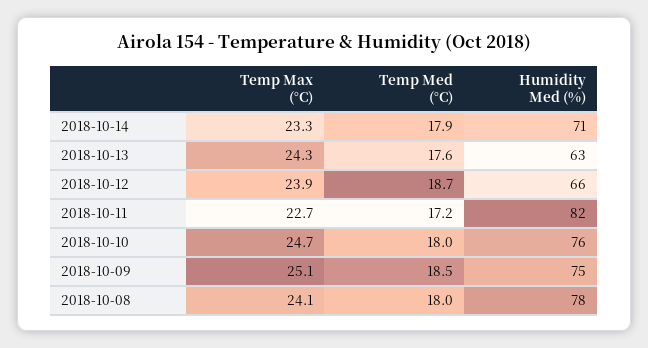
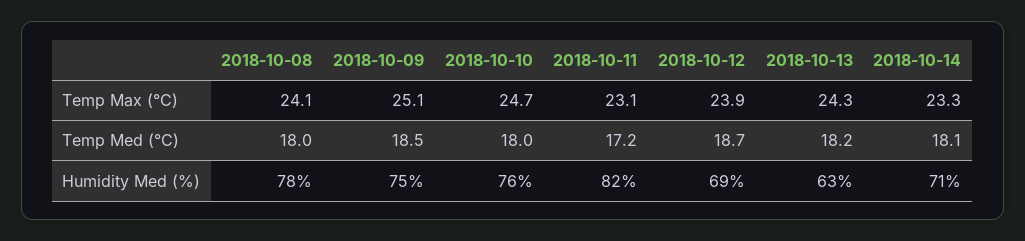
  {
    "Temp Max (°C)": {
      "2018-10-14": 23.3,
      "2018-10-13": 24.3,
      "2018-10-12": 23.9,
-     "2018-10-11": 22.7,
+     "2018-10-11": 23.1,
      "2018-10-10": 24.7,
      "2018-10-09": 25.1,
      "2018-10-08": 24.1
    },
    "Temp Med (°C)": {
-     "2018-10-14": 17.9,
+     "2018-10-14": 18.1,
-     "2018-10-13": 17.6,
+     "2018-10-13": 18.2,
      "2018-10-12": 18.7,
      "2018-10-11": 17.2,
      "2018-10-10": 18,
      "2018-10-09": 18.5,
      "2018-10-08": 18
    },
    "Humidity Med (%)": {
      "2018-10-14": 71,
      "2018-10-13": 63,
-     "2018-10-12": 66,
+     "2018-10-12": 69,
      "2018-10-11": 82,
      "2018-10-10": 76,
      "2018-10-09": 75,
      "2018-10-08": 78
    }
  }

